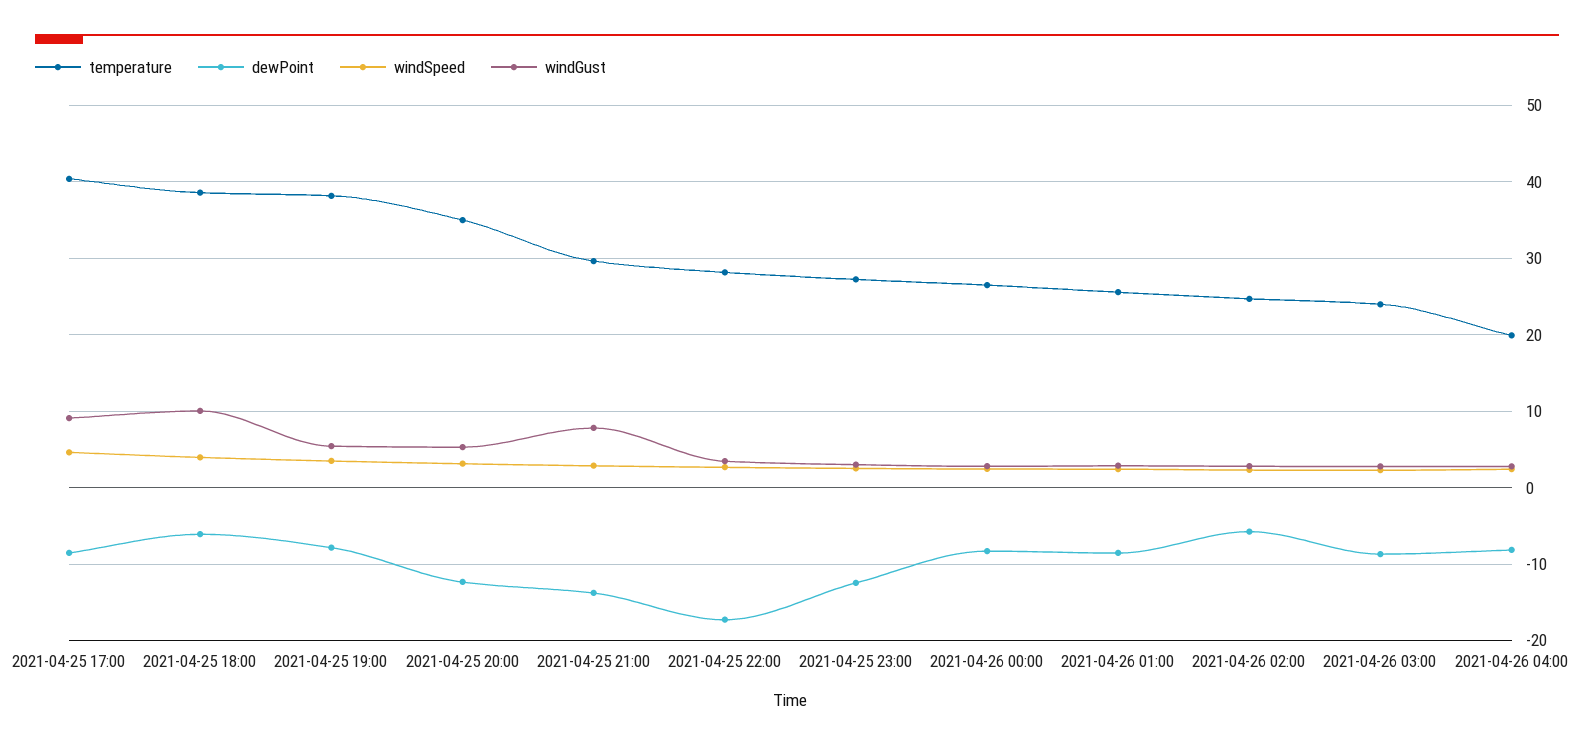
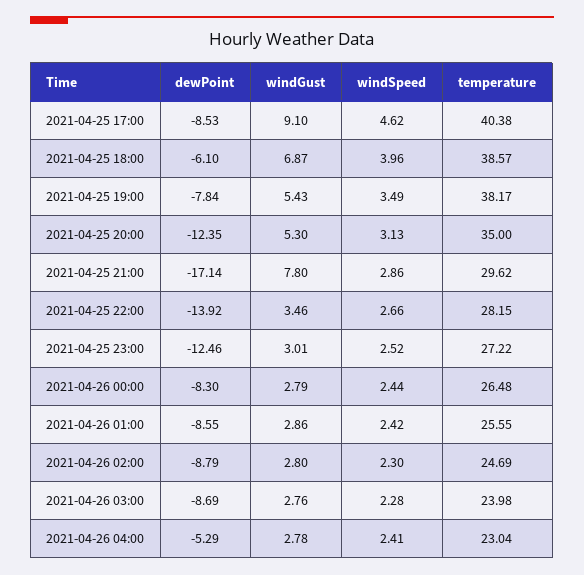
  {
    "temperature": {
      "2021-04-25 17:00": 40.38,
      "2021-04-25 18:00": 38.57,
      "2021-04-25 19:00": 38.17,
      "2021-04-25 20:00": 35,
      "2021-04-25 21:00": 29.62,
      "2021-04-25 22:00": 28.15,
      "2021-04-25 23:00": 27.22,
      "2021-04-26 00:00": 26.48,
      "2021-04-26 01:00": 25.55,
      "2021-04-26 02:00": 24.69,
      "2021-04-26 03:00": 23.98,
-     "2021-04-26 04:00": 20
+     "2021-04-26 04:00": 23.04
    },
    "dewPoint": {
      "2021-04-25 17:00": -8.53,
      "2021-04-25 18:00": -6.1,
      "2021-04-25 19:00": -7.84,
      "2021-04-25 20:00": -12.35,
-     "2021-04-25 21:00": -14,
+     "2021-04-25 21:00": -17.14,
-     "2021-04-25 22:00": -17,
+     "2021-04-25 22:00": -13.92,
      "2021-04-25 23:00": -12.46,
      "2021-04-26 00:00": -8.3,
      "2021-04-26 01:00": -8.55,
-     "2021-04-26 02:00": -6,
+     "2021-04-26 02:00": -8.79,
      "2021-04-26 03:00": -8.69,
-     "2021-04-26 04:00": -8
+     "2021-04-26 04:00": -5.29
    },
    "windSpeed": {
      "2021-04-25 17:00": 4.62,
      "2021-04-25 18:00": 3.96,
      "2021-04-25 19:00": 3.49,
      "2021-04-25 20:00": 3.13,
      "2021-04-25 21:00": 2.86,
      "2021-04-25 22:00": 2.66,
      "2021-04-25 23:00": 2.52,
      "2021-04-26 00:00": 2.44,
      "2021-04-26 01:00": 2.42,
      "2021-04-26 02:00": 2.3,
      "2021-04-26 03:00": 2.28,
      "2021-04-26 04:00": 2.41
    },
    "windGust": {
      "2021-04-25 17:00": 9.1,
-     "2021-04-25 18:00": 10,
+     "2021-04-25 18:00": 6.87,
      "2021-04-25 19:00": 5.43,
      "2021-04-25 20:00": 5.3,
      "2021-04-25 21:00": 7.8,
      "2021-04-25 22:00": 3.46,
      "2021-04-25 23:00": 3.01,
      "2021-04-26 00:00": 2.79,
      "2021-04-26 01:00": 2.86,
      "2021-04-26 02:00": 2.8,
      "2021-04-26 03:00": 2.76,
      "2021-04-26 04:00": 2.78
    }
  }

